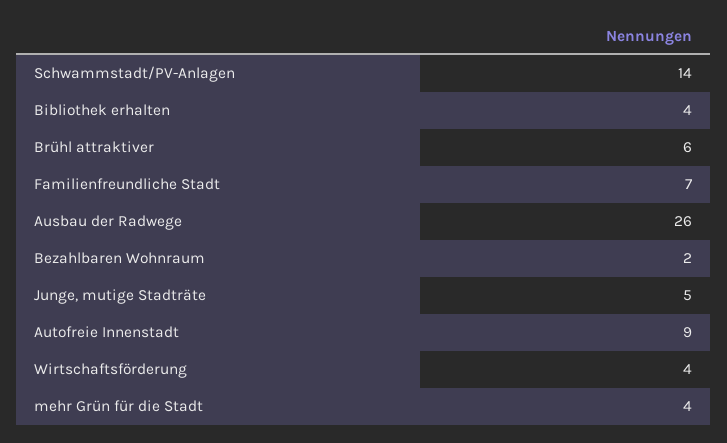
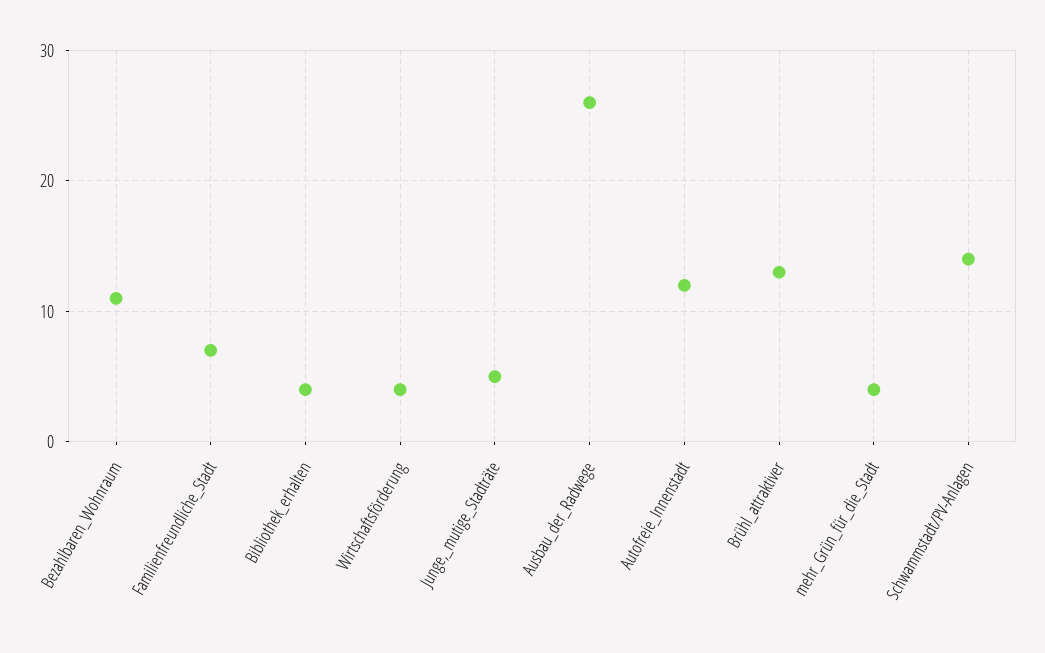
  {
    "Schwammstadt/PV-Anlagen": 14,
    "Bibliothek erhalten": 4,
-   "Brühl attraktiver": 6,
+   "Brühl attraktiver": 13,
    "Familienfreundliche Stadt": 7,
    "Ausbau der Radwege": 26,
-   "Bezahlbaren Wohnraum": 2,
+   "Bezahlbaren Wohnraum": 11,
    "Junge, mutige Stadträte": 5,
-   "Autofreie Innenstadt": 9,
+   "Autofreie Innenstadt": 12,
    "Wirtschaftsförderung": 4,
    "mehr Grün für die Stadt": 4
  }

